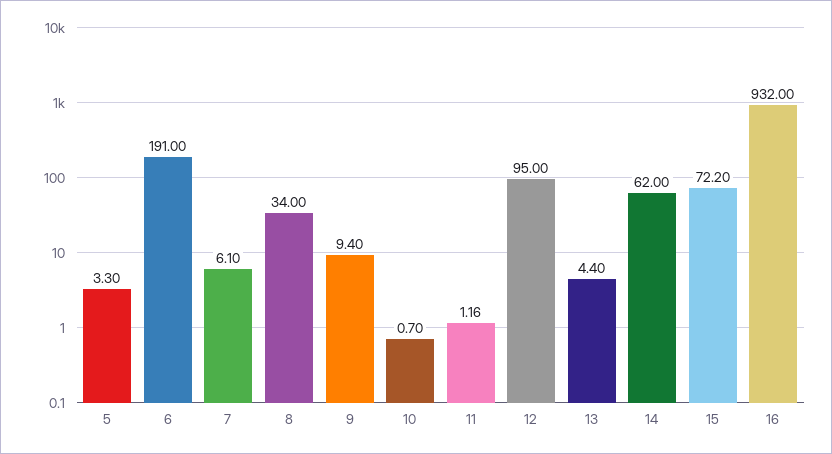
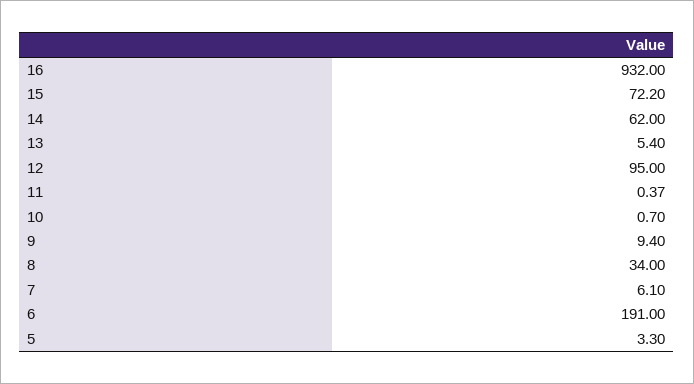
  {
    "5": 3.3,
    "6": 191,
    "7": 6.1,
    "8": 34,
    "9": 9.4,
    "10": 0.7,
-   "11": 1.16,
+   "11": 0.37,
    "12": 95,
-   "13": 4.4,
+   "13": 5.4,
    "14": 62,
    "15": 72.2,
    "16": 932
  }

